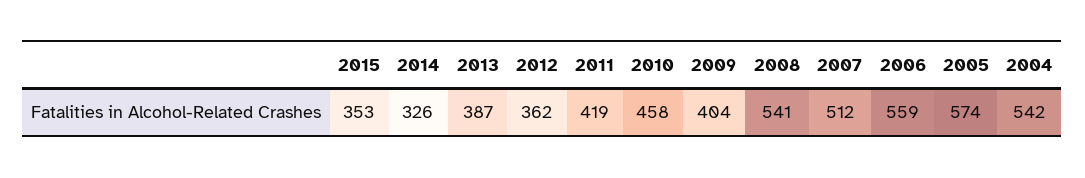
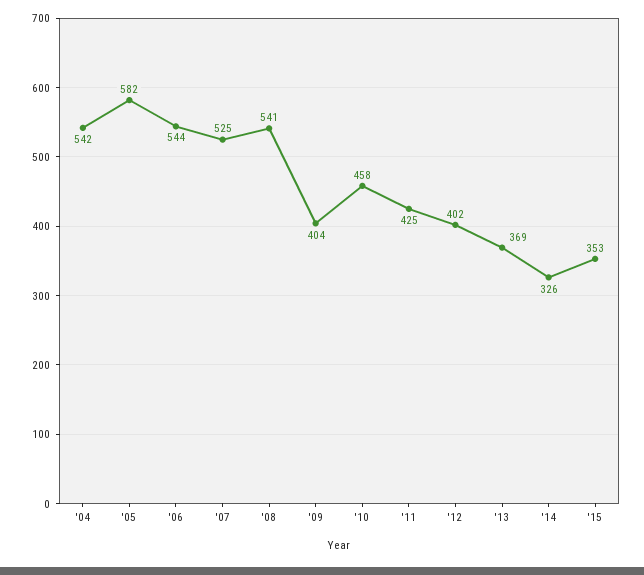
  {
    "2015": 353,
    "2014": 326,
-   "2013": 387,
+   "2013": 369,
-   "2012": 362,
+   "2012": 402,
-   "2011": 419,
+   "2011": 425,
    "2010": 458,
    "2009": 404,
    "2008": 541,
-   "2007": 512,
+   "2007": 525,
-   "2006": 559,
+   "2006": 544,
-   "2005": 574,
+   "2005": 582,
    "2004": 542
  }

